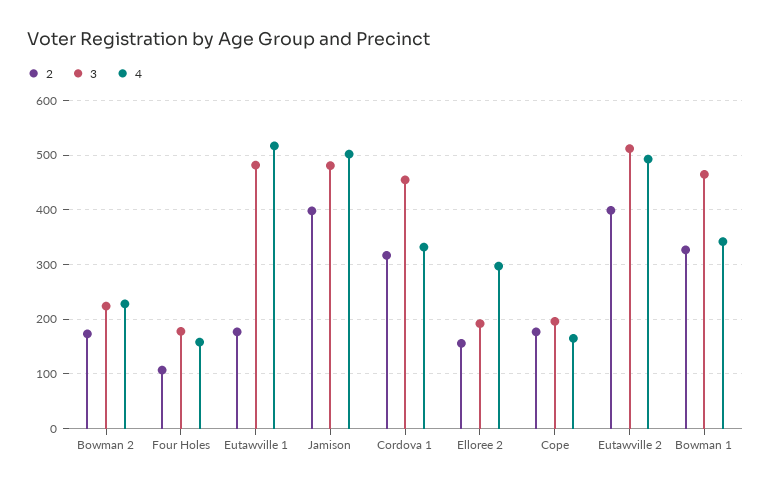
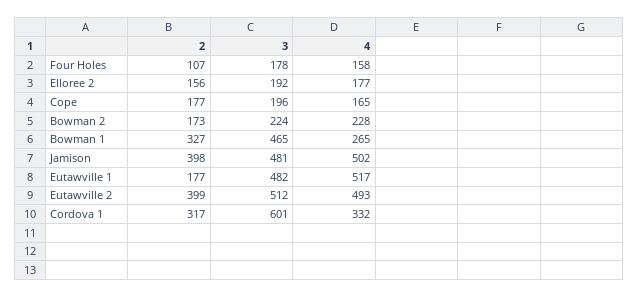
  {
    "2": {
      "Bowman 2": 173,
      "Four Holes": 107,
      "Eutawville 1": 177,
      "Jamison": 398,
      "Cordova 1": 317,
      "Elloree 2": 156,
      "Cope": 177,
      "Eutawville 2": 399,
      "Bowman 1": 327
    },
    "3": {
      "Bowman 2": 224,
      "Four Holes": 178,
      "Eutawville 1": 482,
      "Jamison": 481,
-     "Cordova 1": 460,
+     "Cordova 1": 601,
      "Elloree 2": 192,
      "Cope": 196,
      "Eutawville 2": 512,
      "Bowman 1": 465
    },
    "4": {
      "Bowman 2": 228,
      "Four Holes": 158,
      "Eutawville 1": 517,
      "Jamison": 502,
      "Cordova 1": 332,
-     "Elloree 2": 300,
+     "Elloree 2": 177,
      "Cope": 165,
      "Eutawville 2": 493,
-     "Bowman 1": 340
+     "Bowman 1": 265
    }
  }

